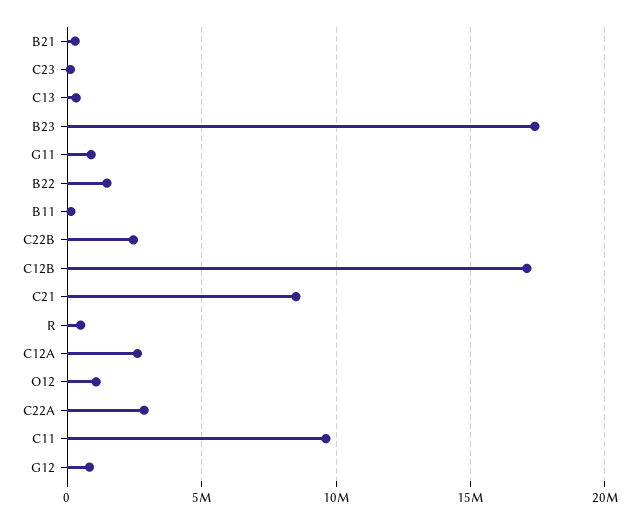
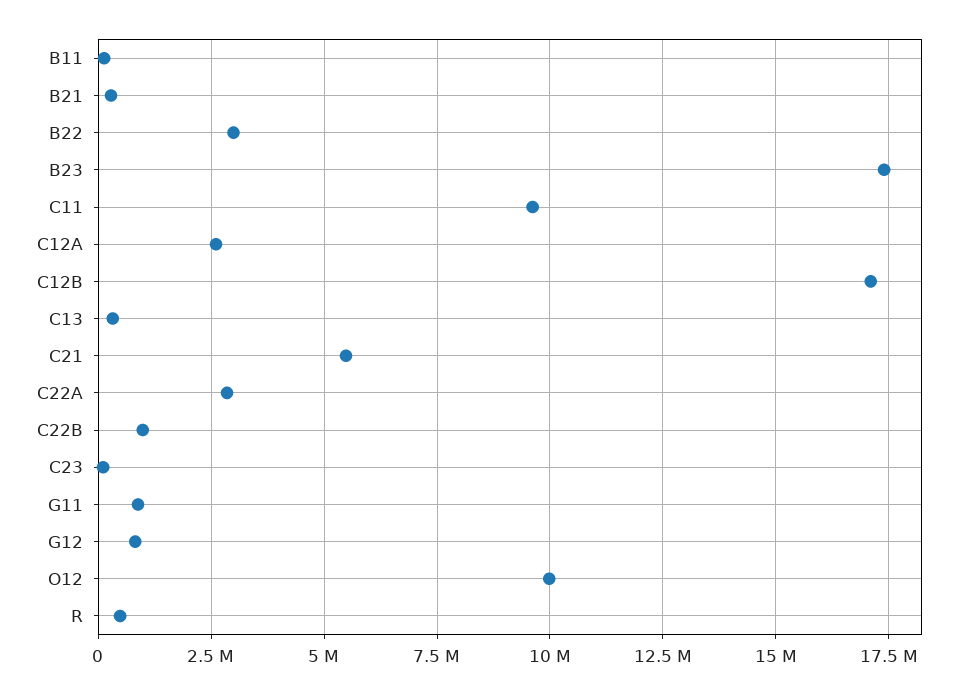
  {
    "B21": 250000,
    "C23": 0,
    "C13": 250000,
    "B23": 17500000,
    "G11": 1000000,
-   "B22": 1500000,
+   "B22": 3000000,
    "B11": 250000,
-   "C22B": 2500000,
+   "C22B": 1000000,
    "C12B": 17000000,
-   "C21": 8500000,
+   "C21": 5500000,
    "R": 500000,
    "C12A": 2500000,
-   "O12": 1000000,
+   "O12": 10000000,
    "C22A": 2750000,
    "C11": 9500000,
    "G12": 750000
  }

